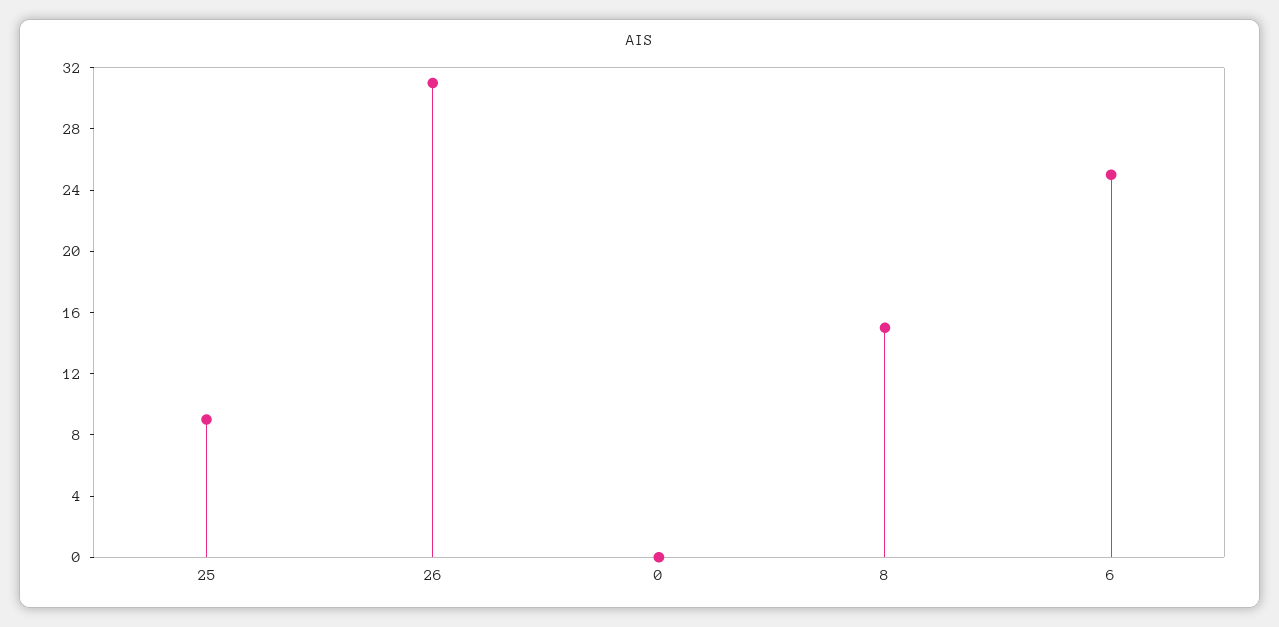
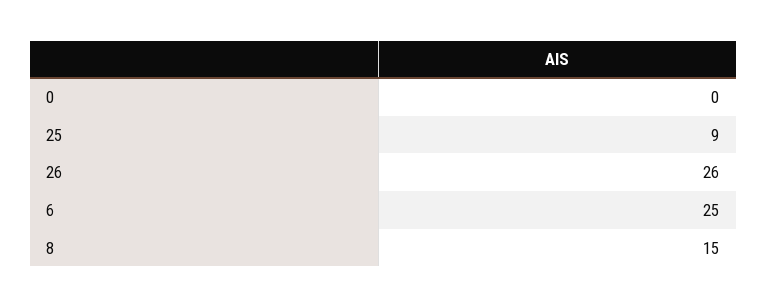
  {
    "25": 9,
-   "26": 31,
+   "26": 26,
    "0": 0,
    "8": 15,
    "6": 25
  }

